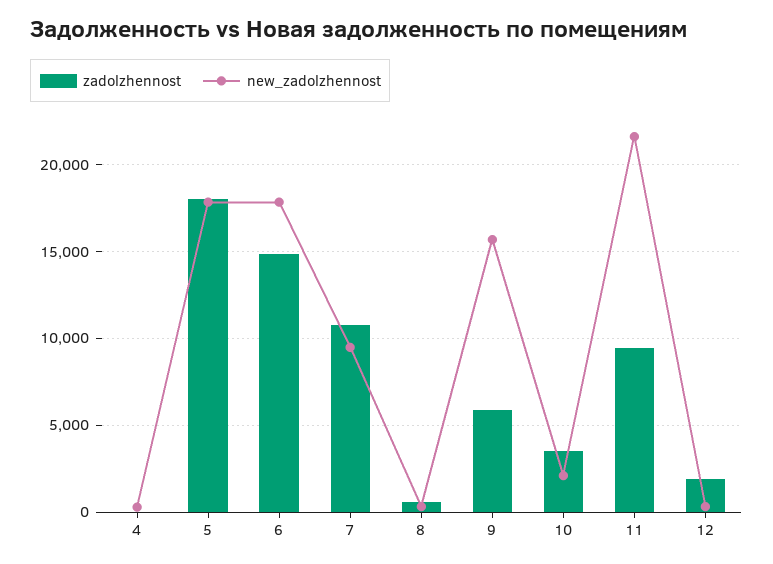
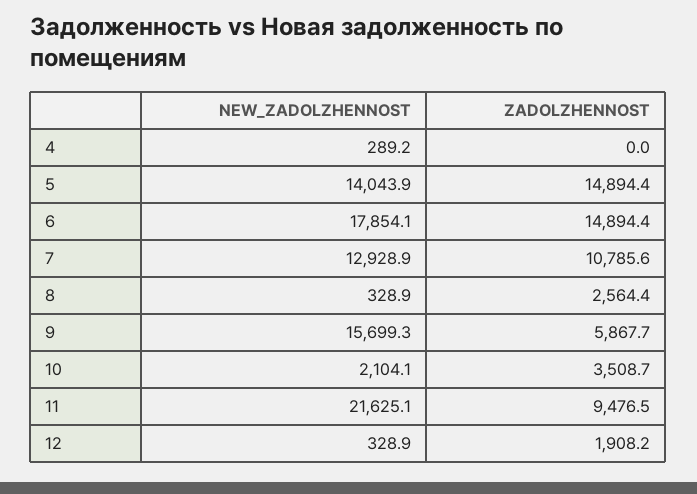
  {
    "zadolzhennost": {
      "4": 0,
-     "5": 18000,
+     "5": 14894.4,
      "6": 14894.4,
      "7": 10785.6,
-     "8": 500,
+     "8": 2564.4,
      "9": 5867.7,
      "10": 3508.7,
      "11": 9476.5,
      "12": 1908.2
    },
    "new_zadolzhennost": {
      "4": 289.2,
-     "5": 18000,
+     "5": 14043.9,
      "6": 17854.1,
-     "7": 9500,
+     "7": 12928.9,
      "8": 328.9,
      "9": 15699.3,
      "10": 2104.1,
      "11": 21625.1,
      "12": 328.9
    }
  }

